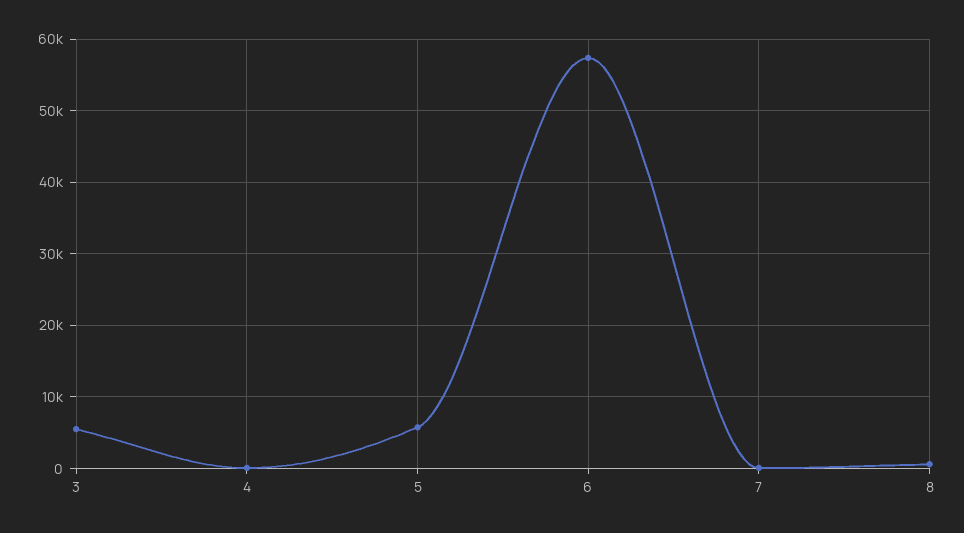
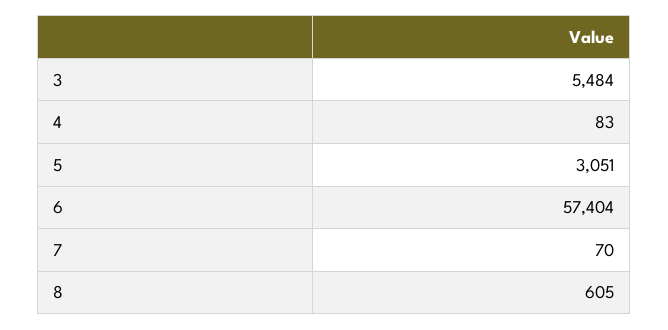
  {
    "3": 5484,
    "4": 83,
-   "5": 6000,
+   "5": 3051,
    "6": 57404,
    "7": 70,
    "8": 605
  }

